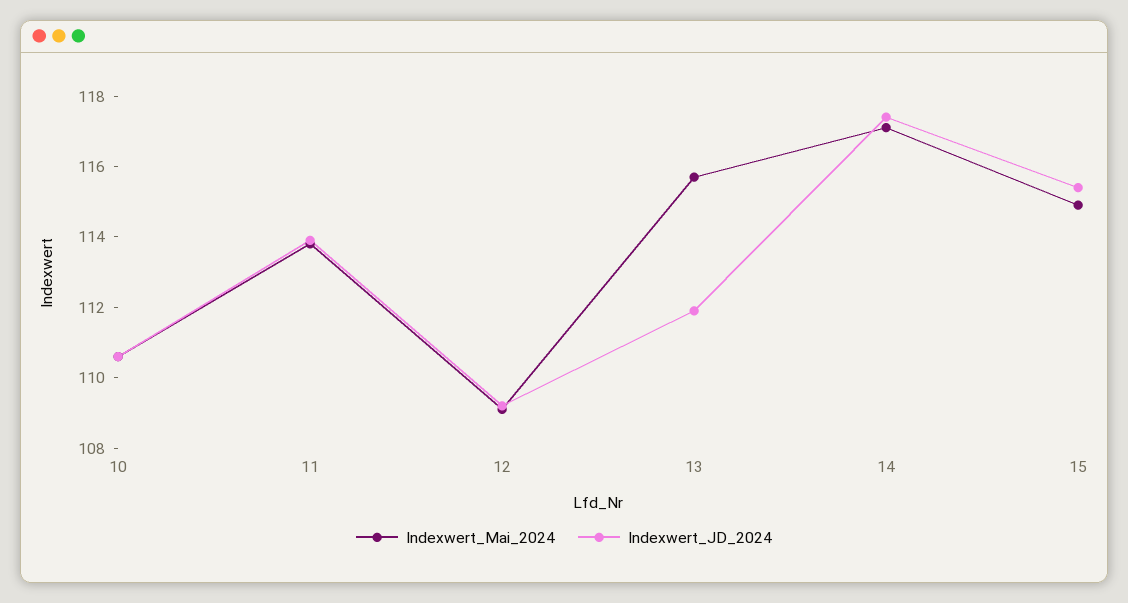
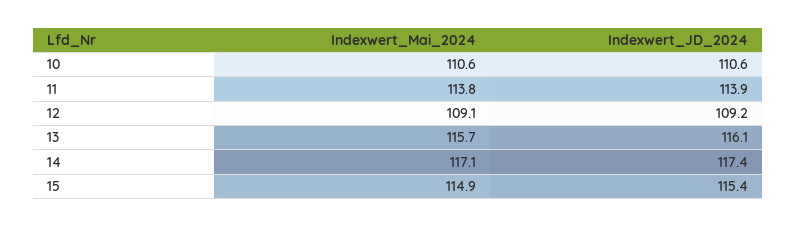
  {
    "Indexwert_Mai_2024": {
      "10": 110.6,
      "11": 113.8,
      "12": 109.1,
      "13": 115.7,
      "14": 117.1,
      "15": 114.9
    },
    "Indexwert_JD_2024": {
      "10": 110.6,
      "11": 113.9,
      "12": 109.2,
-     "13": 112,
+     "13": 116.1,
      "14": 117.4,
      "15": 115.4
    }
  }

